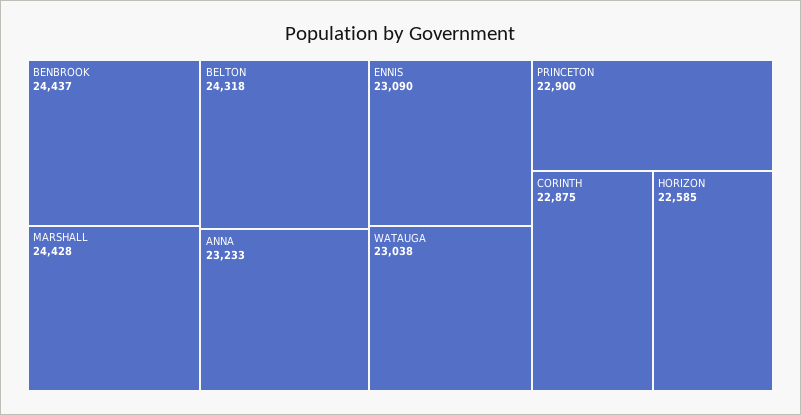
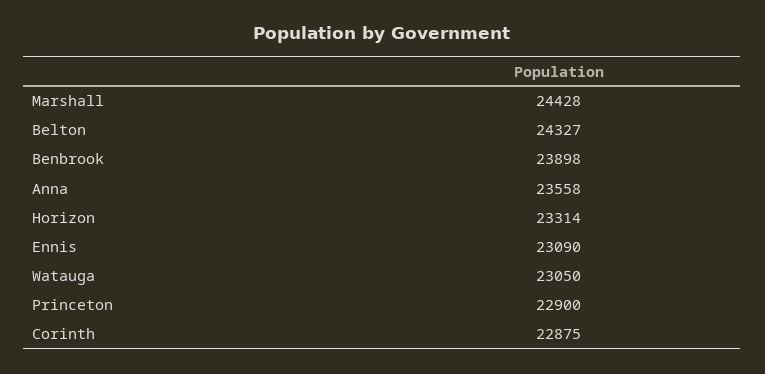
  {
-   "BENBROOK": 24437,
+   "BENBROOK": 23898,
    "MARSHALL": 24428,
-   "BELTON": 24318,
+   "BELTON": 24327,
-   "ANNA": 23233,
+   "ANNA": 23558,
    "ENNIS": 23090,
-   "WATAUGA": 23038,
+   "WATAUGA": 23050,
    "PRINCETON": 22900,
    "CORINTH": 22875,
-   "HORIZON": 22585
+   "HORIZON": 23314
  }

